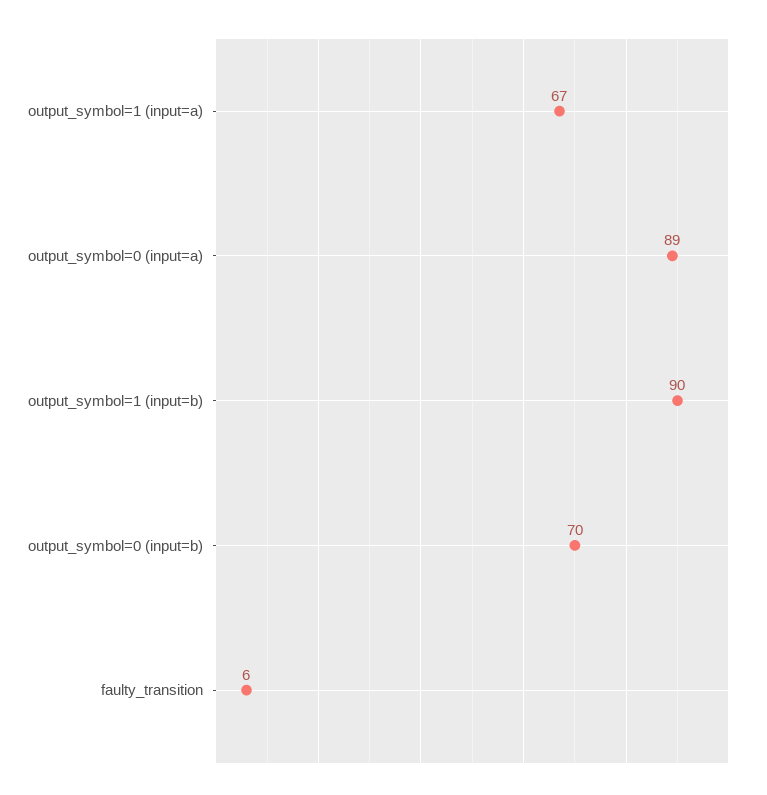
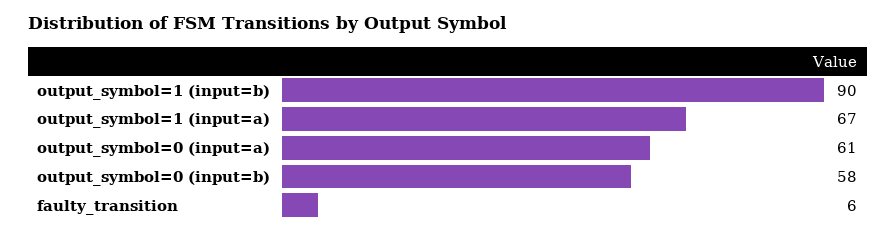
  {
    "output_symbol=1 (input=a)": 67,
-   "output_symbol=0 (input=a)": 89,
+   "output_symbol=0 (input=a)": 61,
    "output_symbol=1 (input=b)": 90,
-   "output_symbol=0 (input=b)": 70,
+   "output_symbol=0 (input=b)": 58,
    "faulty_transition": 6
  }

